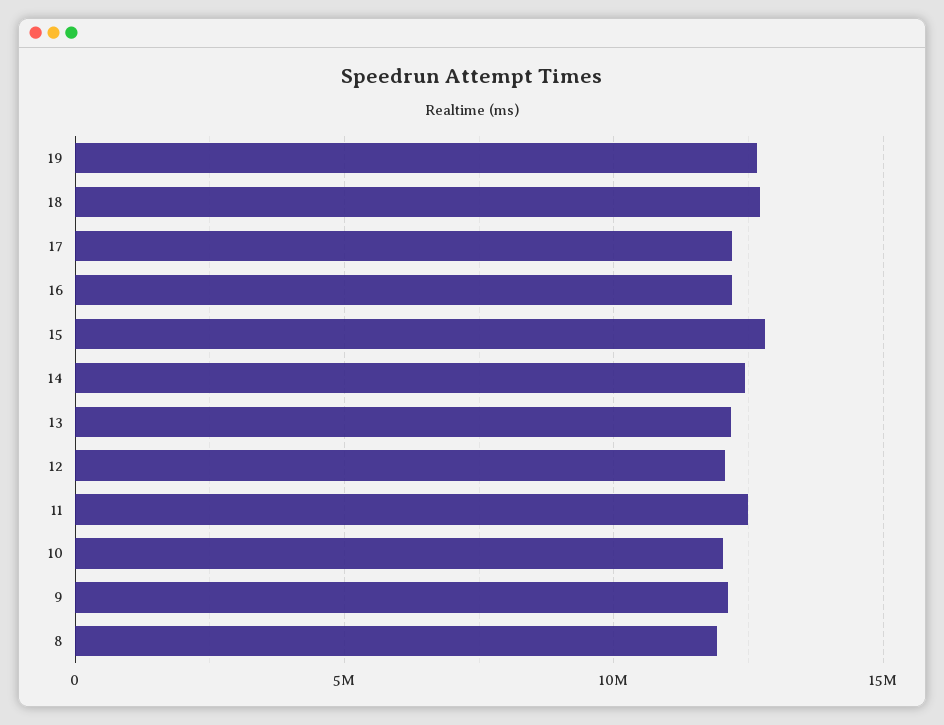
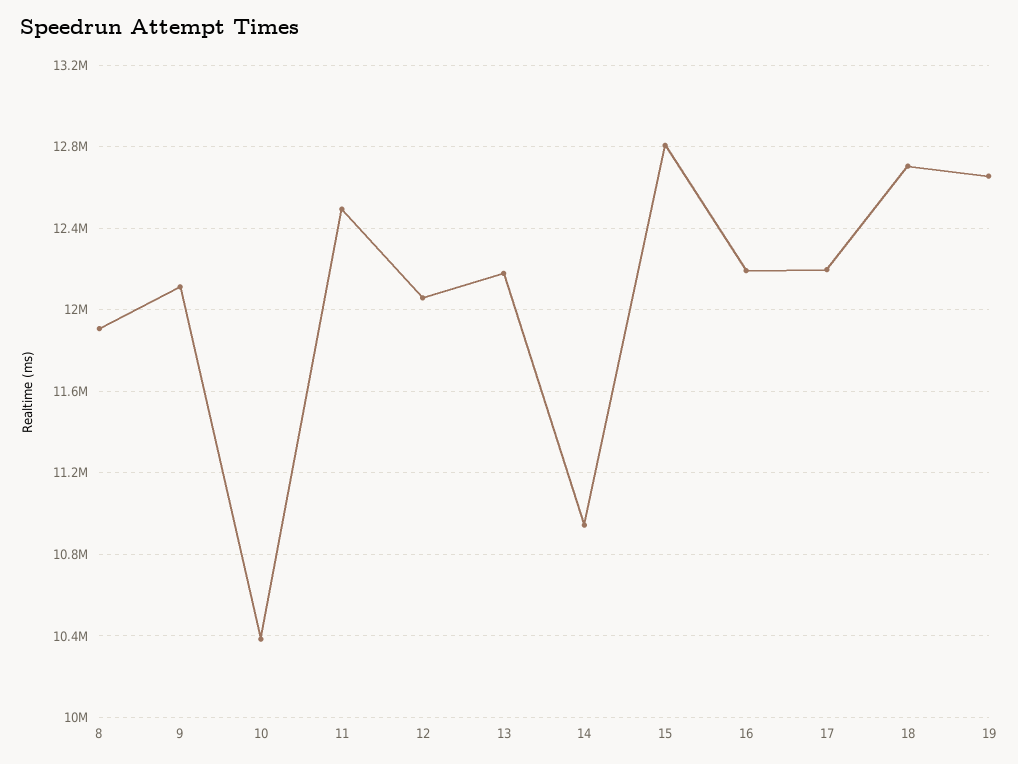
  {
    "19": 12650000,
    "18": 12700000,
    "17": 12200000,
    "16": 12200000,
    "15": 12800000,
-   "14": 12500000,
+   "14": 10950000,
    "13": 12200000,
    "12": 12050000,
    "11": 12500000,
-   "10": 12000000,
+   "10": 10400000,
    "9": 12100000,
    "8": 11900000
  }

